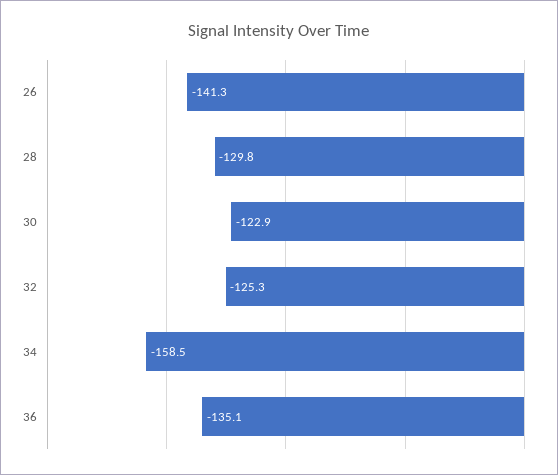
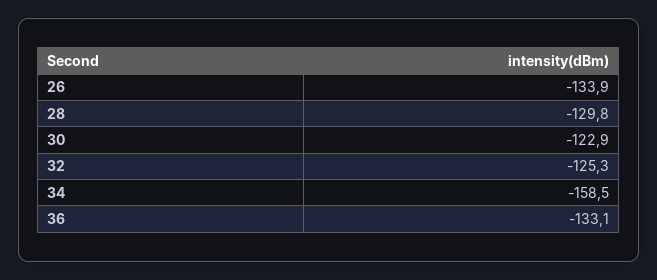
  {
-   "26": -141.3,
+   "26": -133.9,
    "28": -129.8,
    "30": -122.9,
    "32": -125.3,
    "34": -158.5,
-   "36": -135.1
+   "36": -133.1
  }

